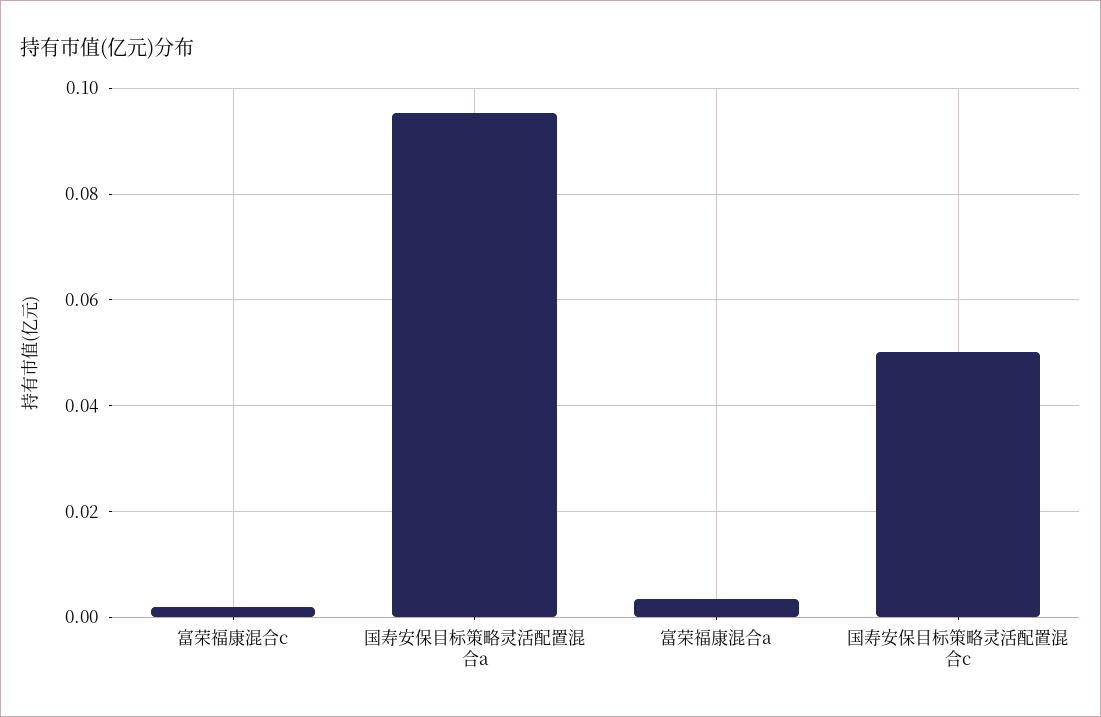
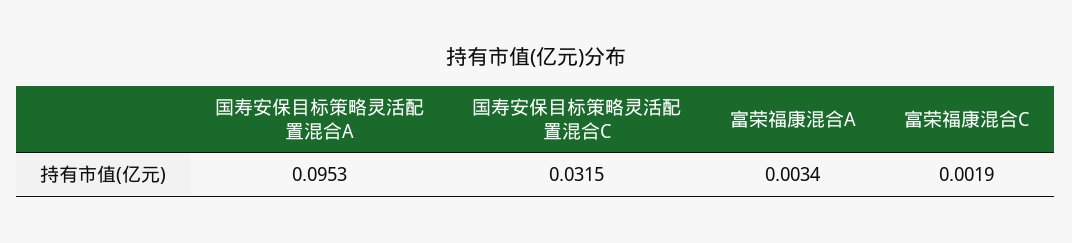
  {
    "富荣福康混合c": 0.0019,
    "国寿安保目标策略灵活配置混合a": 0.0953,
    "富荣福康混合a": 0.0034,
-   "国寿安保目标策略灵活配置混合c": 0.05
+   "国寿安保目标策略灵活配置混合c": 0.0315
  }

